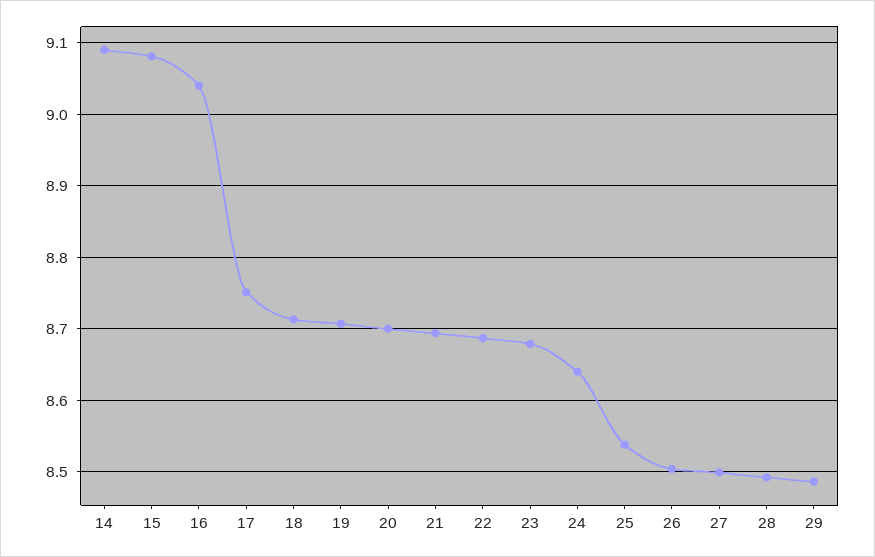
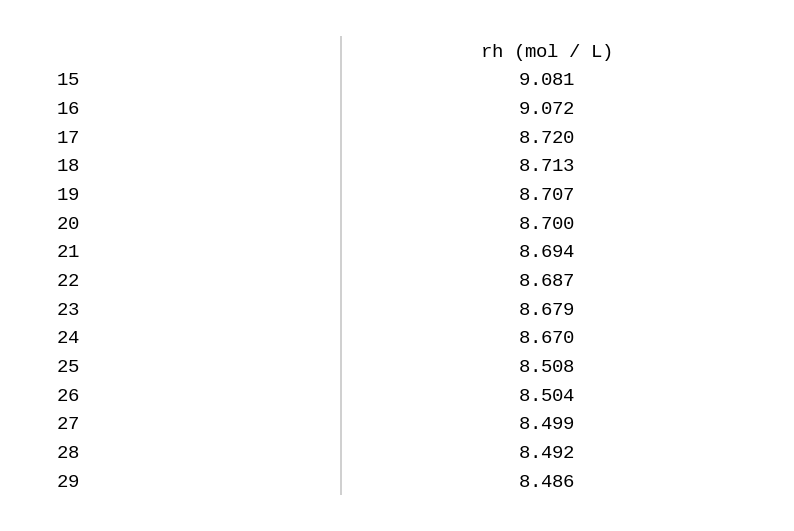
  {
-   "14": 9.09,
    "15": 9.081,
-   "16": 9.04,
+   "16": 9.072,
-   "17": 8.75,
+   "17": 8.72,
    "18": 8.713,
    "19": 8.707,
    "20": 8.7,
    "21": 8.694,
    "22": 8.687,
    "23": 8.679,
-   "24": 8.64,
+   "24": 8.67,
-   "25": 8.54,
+   "25": 8.508,
    "26": 8.504,
    "27": 8.499,
    "28": 8.492,
    "29": 8.486
  }

